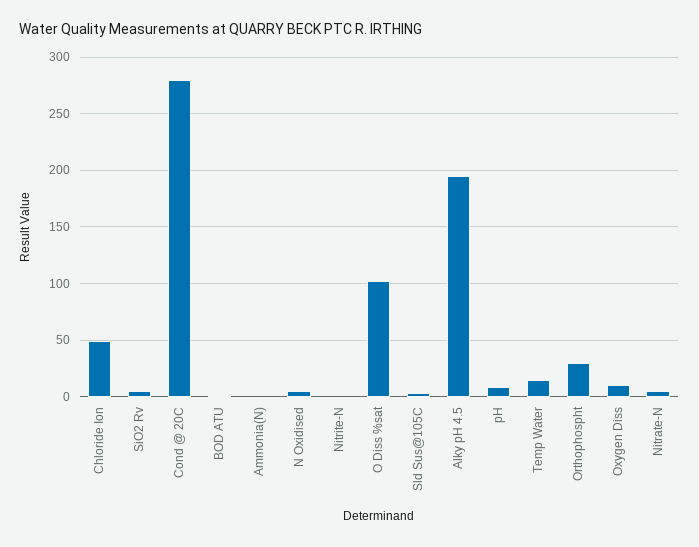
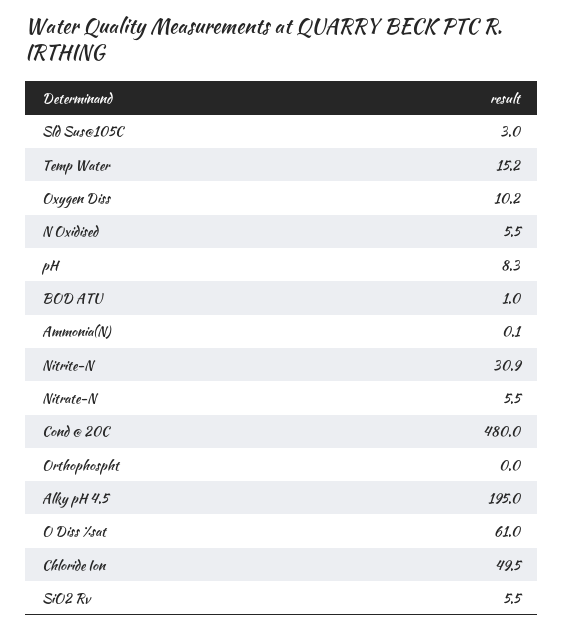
  {
    "Chloride Ion": 49.5,
    "SiO2 Rv": 5.5,
-   "Cond @ 20C": 280,
+   "Cond @ 20C": 480,
    "BOD ATU": 1,
    "Ammonia(N)": 0.1,
    "N Oxidised": 5.5,
-   "Nitrite-N": 0,
+   "Nitrite-N": 30.9,
-   "O Diss %sat": 100,
+   "O Diss %sat": 61,
    "Sld Sus@105C": 3,
    "Alky pH 4.5": 195,
    "pH": 8.3,
    "Temp Water": 15.2,
-   "Orthophospht": 30,
+   "Orthophospht": 0,
    "Oxygen Diss": 10.2,
    "Nitrate-N": 5.5
  }

